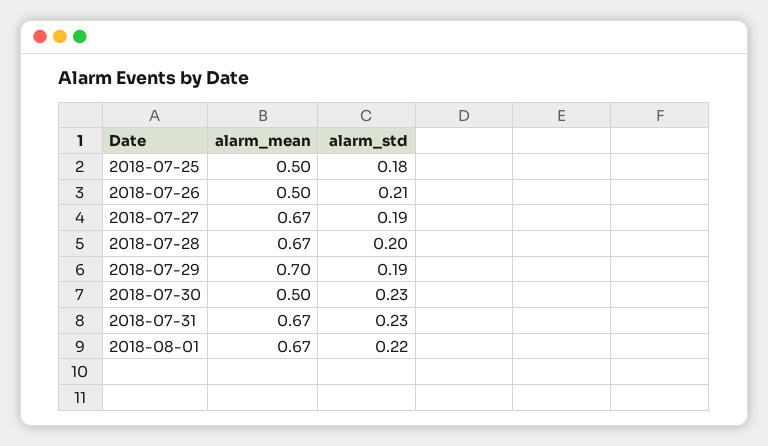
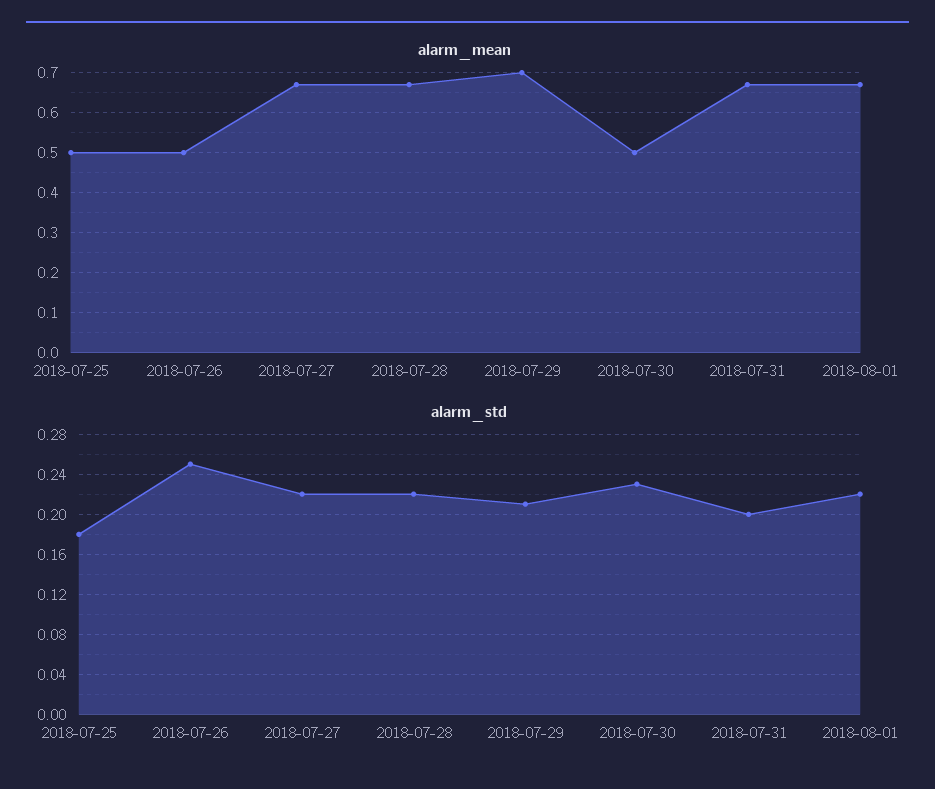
  {
    "alarm_mean": {
      "2018-07-25": 0.5,
      "2018-07-26": 0.5,
      "2018-07-27": 0.67,
      "2018-07-28": 0.67,
      "2018-07-29": 0.7,
      "2018-07-30": 0.5,
      "2018-07-31": 0.67,
      "2018-08-01": 0.67
    },
    "alarm_std": {
      "2018-07-25": 0.18,
-     "2018-07-26": 0.21,
+     "2018-07-26": 0.25,
-     "2018-07-27": 0.19,
+     "2018-07-27": 0.22,
-     "2018-07-28": 0.2,
+     "2018-07-28": 0.22,
-     "2018-07-29": 0.19,
+     "2018-07-29": 0.21,
      "2018-07-30": 0.23,
-     "2018-07-31": 0.23,
+     "2018-07-31": 0.2,
      "2018-08-01": 0.22
    }
  }

